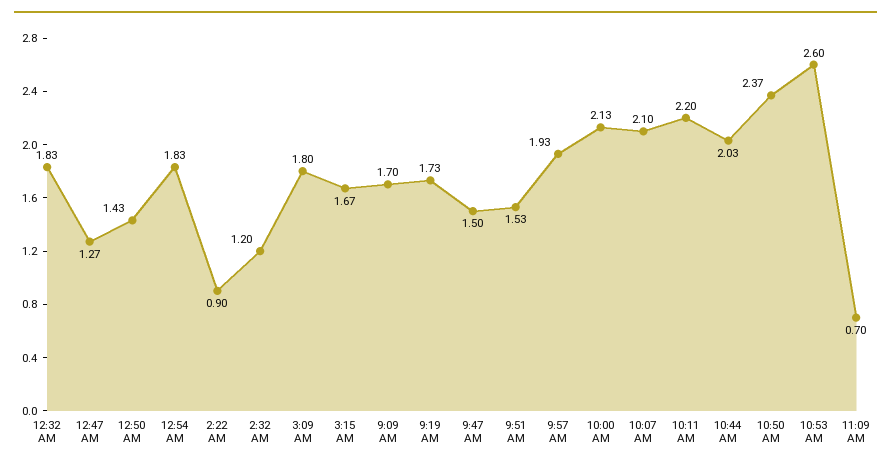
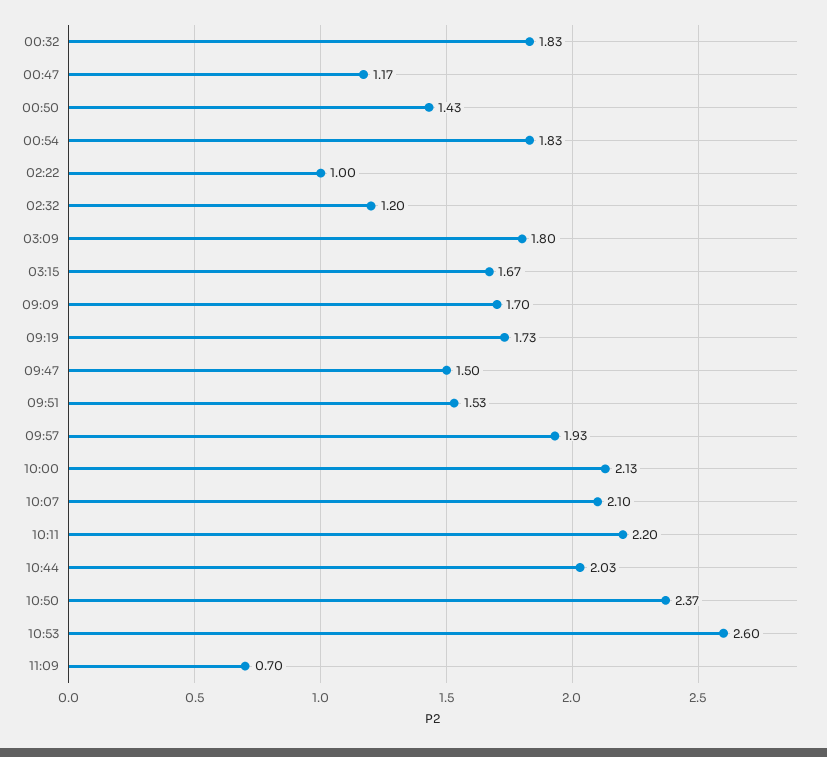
  {
    "12:32 AM": 1.83,
-   "12:47 AM": 1.27,
+   "12:47 AM": 1.17,
    "12:50 AM": 1.43,
    "12:54 AM": 1.83,
-   "2:22 AM": 0.9,
+   "2:22 AM": 1,
    "2:32 AM": 1.2,
    "3:09 AM": 1.8,
    "3:15 AM": 1.67,
    "9:09 AM": 1.7,
    "9:19 AM": 1.73,
    "9:47 AM": 1.5,
    "9:51 AM": 1.53,
    "9:57 AM": 1.93,
    "10:00 AM": 2.13,
    "10:07 AM": 2.1,
    "10:11 AM": 2.2,
    "10:44 AM": 2.03,
    "10:50 AM": 2.37,
    "10:53 AM": 2.6,
    "11:09 AM": 0.7
  }

